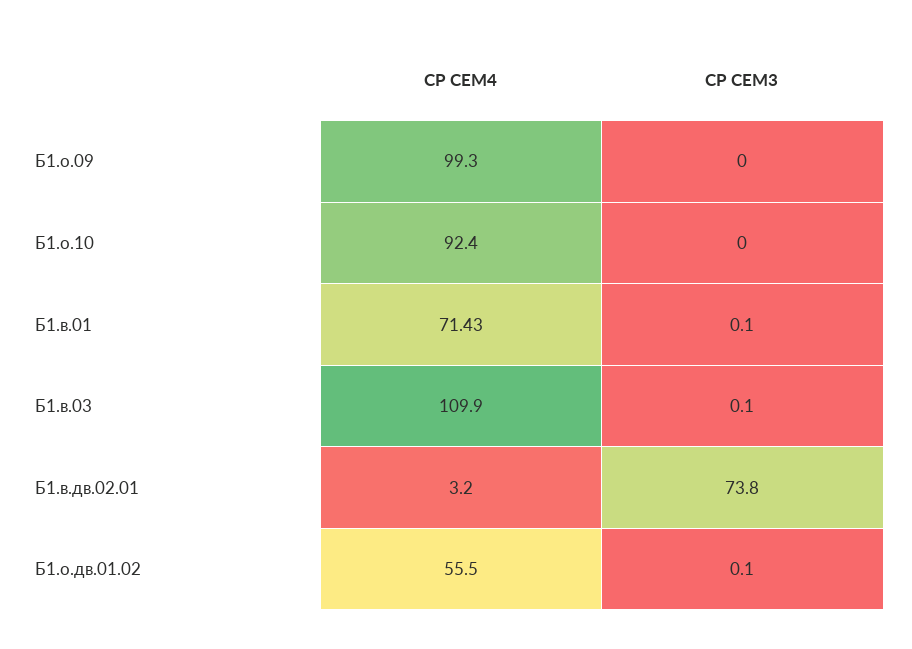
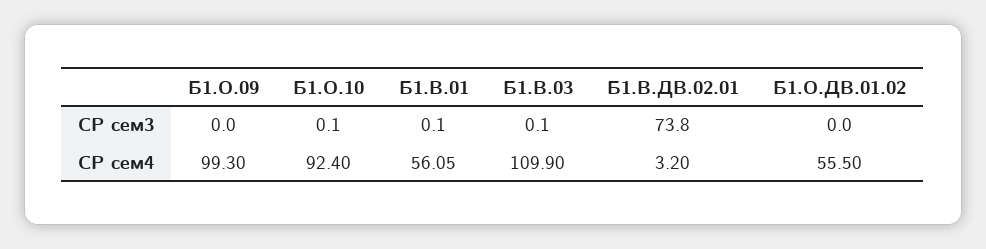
  {
    "СР СЕМ4": {
      "Б1.о.09": 99.3,
      "Б1.о.10": 92.4,
-     "Б1.в.01": 71.43,
+     "Б1.в.01": 56.05,
      "Б1.в.03": 109.9,
      "Б1.в.дв.02.01": 3.2,
      "Б1.о.дв.01.02": 55.5
    },
    "СР СЕМ3": {
      "Б1.о.09": 0,
-     "Б1.о.10": 0,
+     "Б1.о.10": 0.1,
      "Б1.в.01": 0.1,
      "Б1.в.03": 0.1,
      "Б1.в.дв.02.01": 73.8,
-     "Б1.о.дв.01.02": 0.1
+     "Б1.о.дв.01.02": 0
    }
  }

